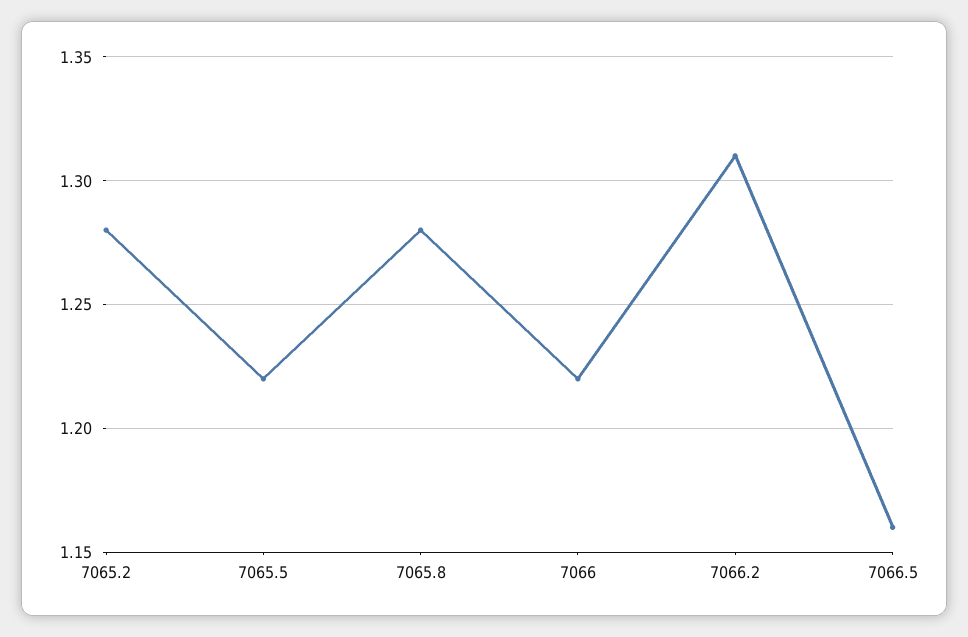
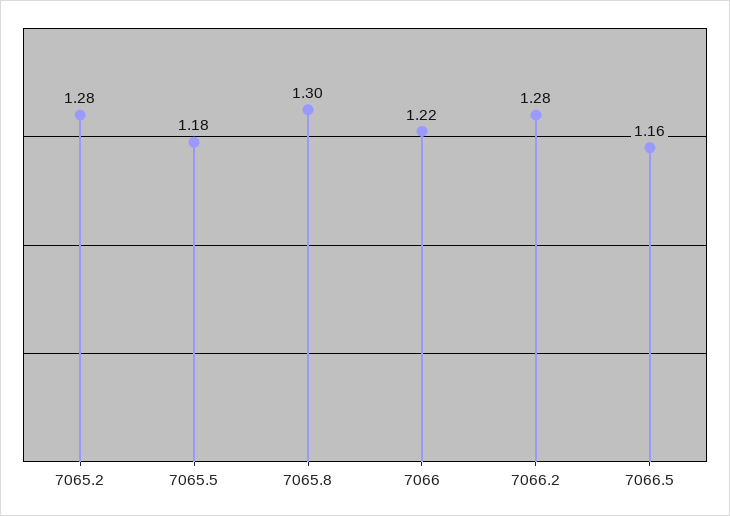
  {
    "7065.2": 1.28,
-   "7065.5": 1.22,
+   "7065.5": 1.18,
-   "7065.8": 1.28,
+   "7065.8": 1.3,
    "7066": 1.22,
-   "7066.2": 1.31,
+   "7066.2": 1.28,
    "7066.5": 1.16
  }

